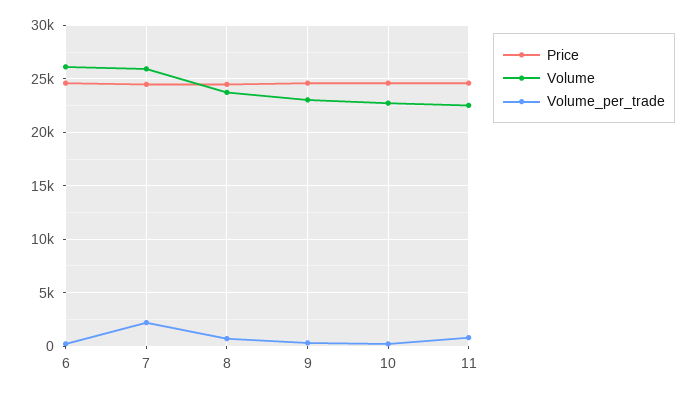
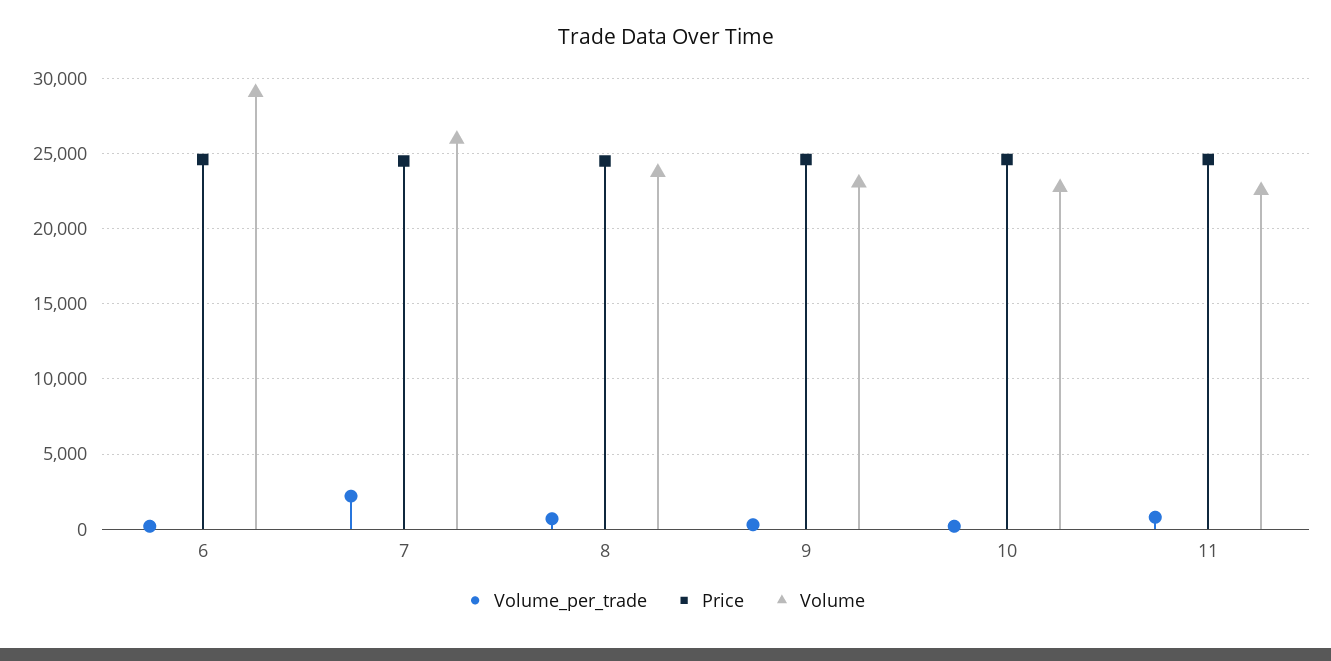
  {
    "Price": {
      "6": 24500,
      "7": 24500,
      "8": 24500,
      "9": 24500,
      "10": 24500,
      "11": 24500
    },
    "Volume": {
-     "6": 26000,
+     "6": 29000,
      "7": 26000,
      "8": 23500,
      "9": 23000,
      "10": 22500,
      "11": 22500
    },
    "Volume_per_trade": {
      "6": 0,
      "7": 2000,
      "8": 500,
      "9": 500,
      "10": 0,
      "11": 1000
    }
  }

